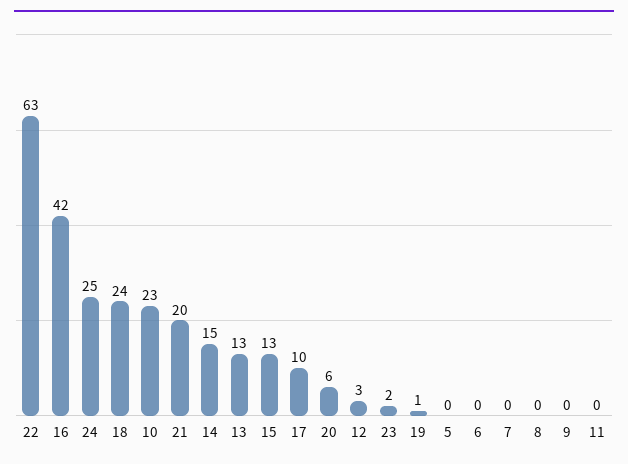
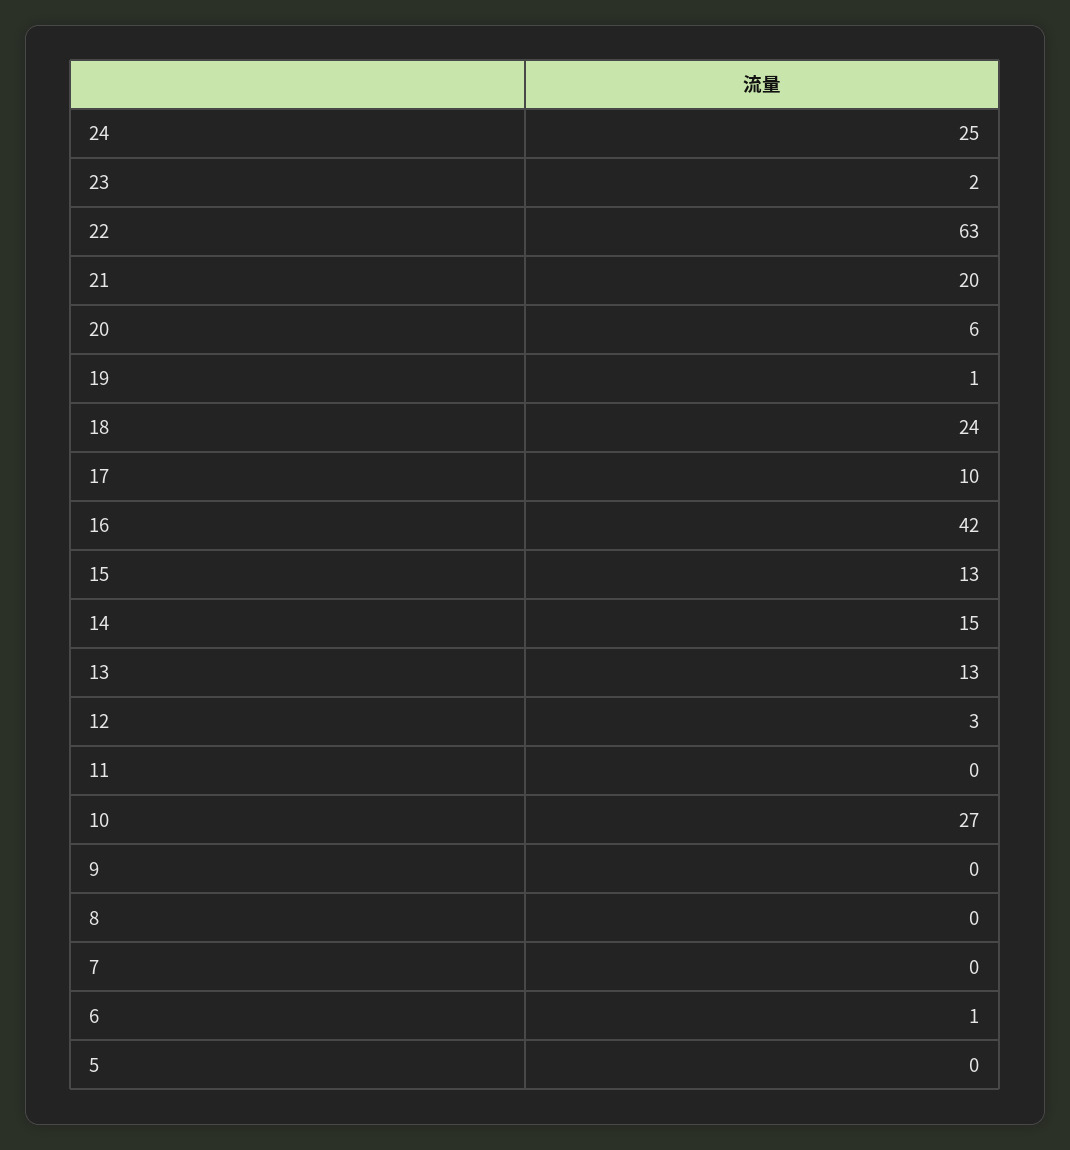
  {
    "22": 63,
    "16": 42,
    "24": 25,
    "18": 24,
-   "10": 23,
+   "10": 27,
    "21": 20,
    "14": 15,
    "13": 13,
    "15": 13,
    "17": 10,
    "20": 6,
    "12": 3,
    "23": 2,
    "19": 1,
    "5": 0,
-   "6": 0,
+   "6": 1,
    "7": 0,
    "8": 0,
    "9": 0,
    "11": 0
  }

